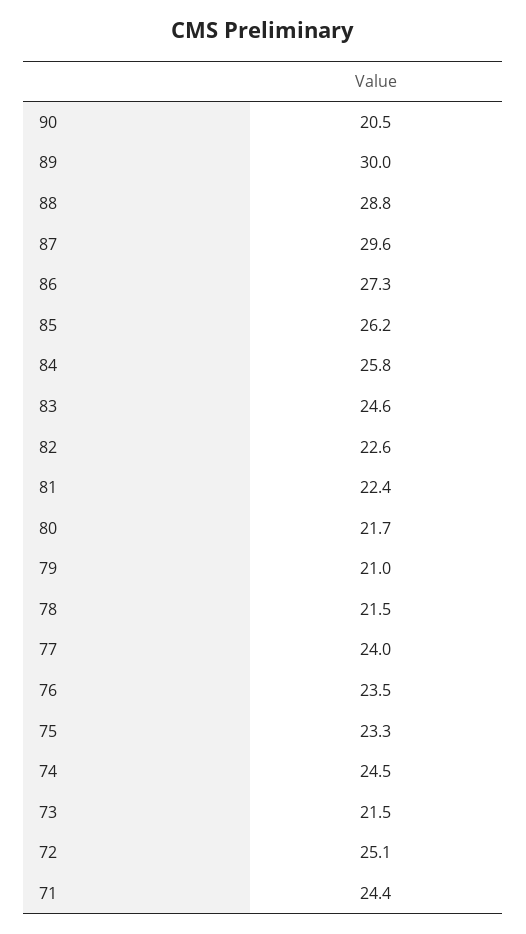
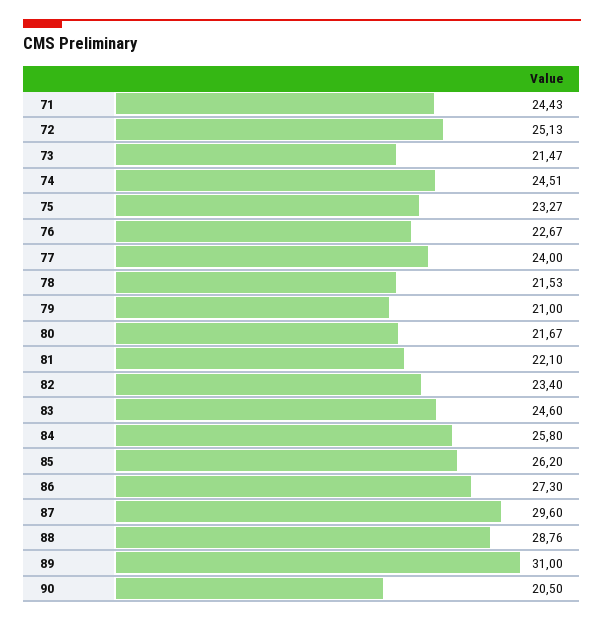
  {
    "90": 20.5,
-   "89": 30,
+   "89": 31,
    "88": 28.76,
    "87": 29.6,
    "86": 27.3,
    "85": 26.2,
    "84": 25.8,
    "83": 24.6,
-   "82": 22.6,
+   "82": 23.4,
-   "81": 22.4,
+   "81": 22.1,
    "80": 21.67,
    "79": 21,
    "78": 21.53,
    "77": 24,
-   "76": 23.5,
+   "76": 22.67,
    "75": 23.27,
    "74": 24.51,
    "73": 21.47,
    "72": 25.13,
    "71": 24.43
  }

